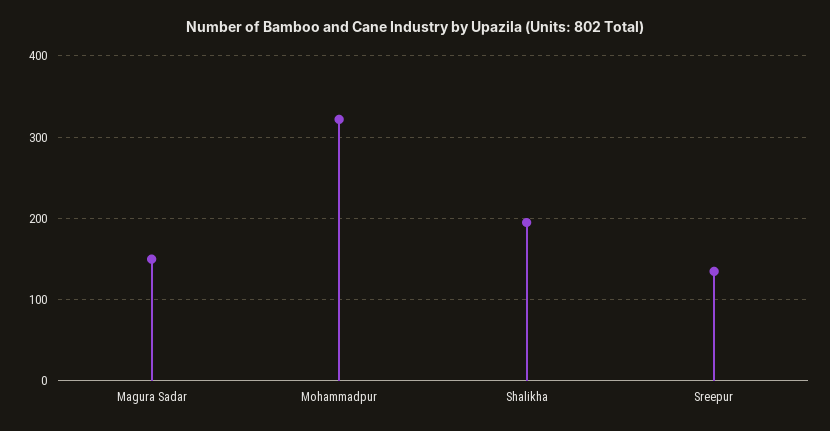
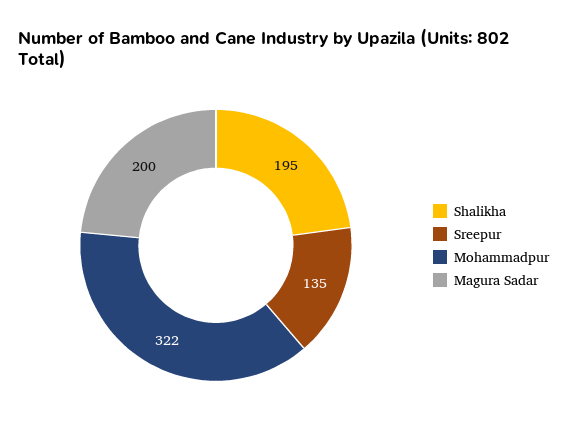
  {
-   "Magura Sadar": 150,
+   "Magura Sadar": 200,
    "Mohammadpur": 322,
    "Shalikha": 195,
    "Sreepur": 135
  }

